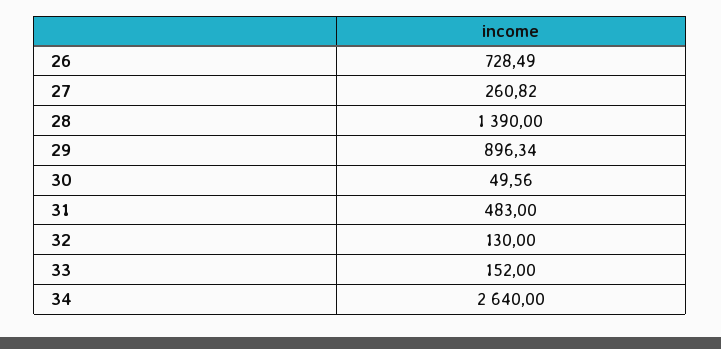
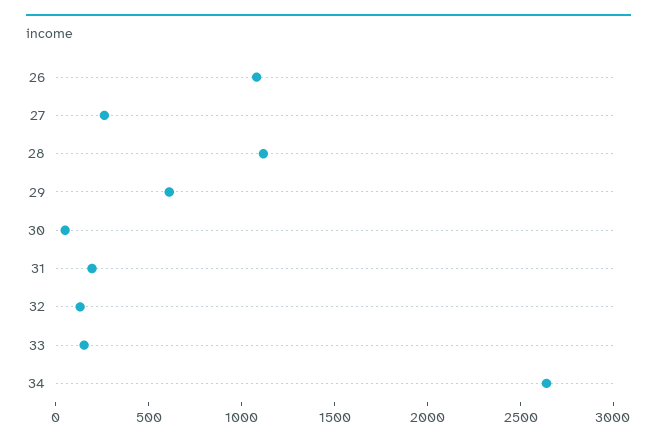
  {
-   "26": 728.49,
+   "26": 1100,
    "27": 260.82,
-   "28": 1390,
+   "28": 1100,
-   "29": 896.34,
+   "29": 600,
    "30": 49.56,
-   "31": 483,
+   "31": 200,
    "32": 130,
    "33": 152,
    "34": 2640
  }

